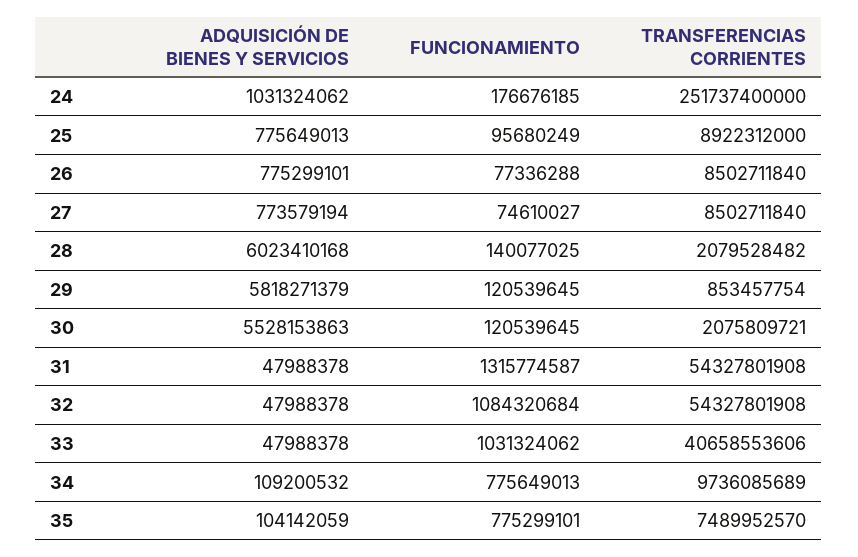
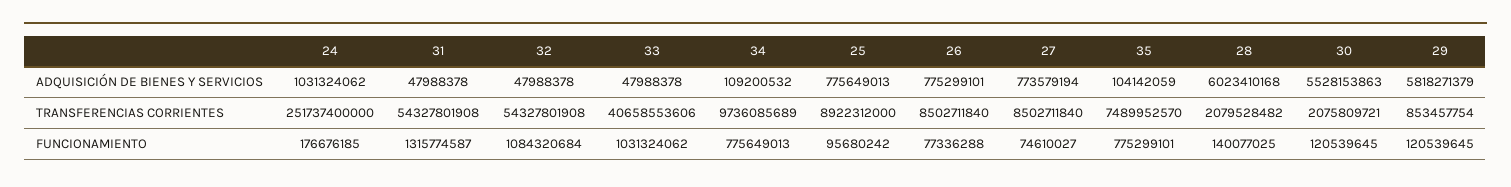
  {
    "ADQUISICIÓN DE BIENES Y SERVICIOS": {
      "24": 1031324062,
      "25": 775649013,
      "26": 775299101,
      "27": 773579194,
      "28": 6023410168,
      "29": 5818271379,
      "30": 5528153863,
      "31": 47988378,
      "32": 47988378,
      "33": 47988378,
      "34": 109200532,
      "35": 104142059
    },
    "FUNCIONAMIENTO": {
      "24": 176676185,
-     "25": 95680249,
+     "25": 95680242,
      "26": 77336288,
      "27": 74610027,
      "28": 140077025,
      "29": 120539645,
      "30": 120539645,
      "31": 1315774587,
      "32": 1084320684,
      "33": 1031324062,
      "34": 775649013,
      "35": 775299101
    },
    "TRANSFERENCIAS CORRIENTES": {
      "24": 251737400000,
      "25": 8922312000,
      "26": 8502711840,
      "27": 8502711840,
      "28": 2079528482,
      "29": 853457754,
      "30": 2075809721,
      "31": 54327801908,
      "32": 54327801908,
      "33": 40658553606,
      "34": 9736085689,
      "35": 7489952570
    }
  }

